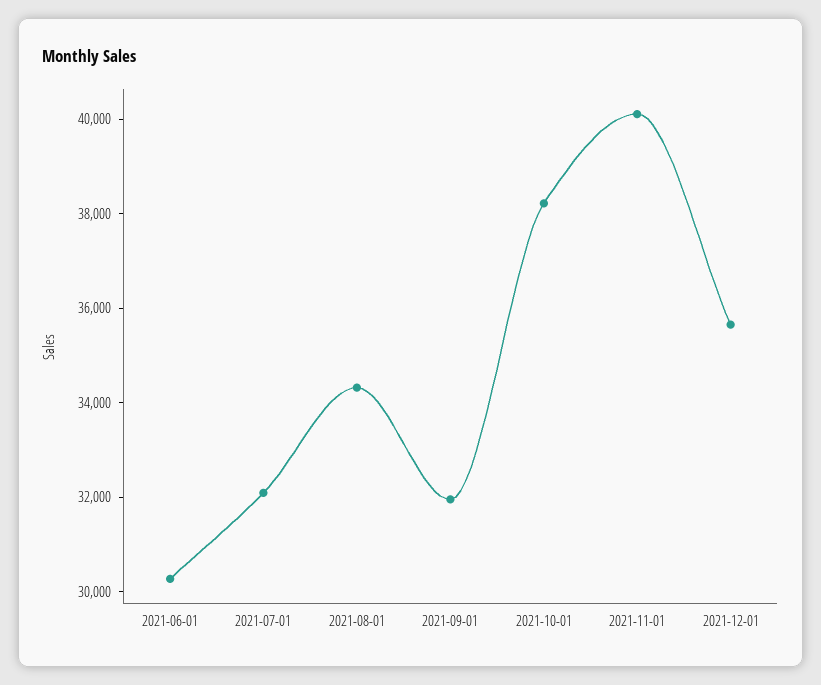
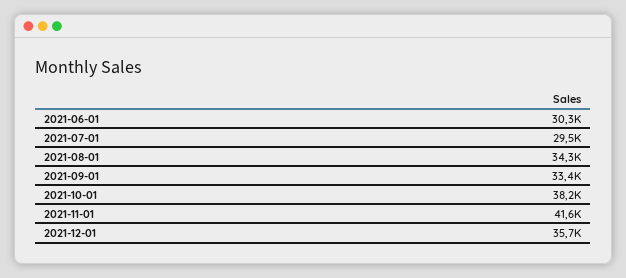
  {
    "2021-06-01": 30300,
-   "2021-07-01": 32000,
+   "2021-07-01": 29500,
    "2021-08-01": 34300,
-   "2021-09-01": 32000,
+   "2021-09-01": 33400,
    "2021-10-01": 38200,
-   "2021-11-01": 40000,
+   "2021-11-01": 41600,
    "2021-12-01": 35700
  }

